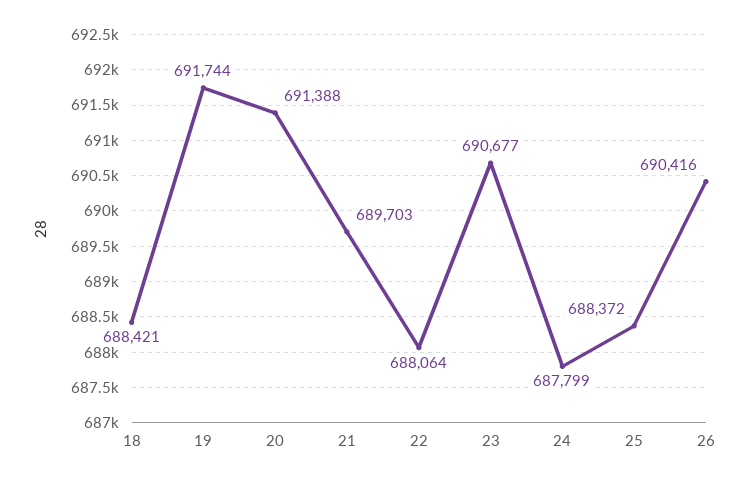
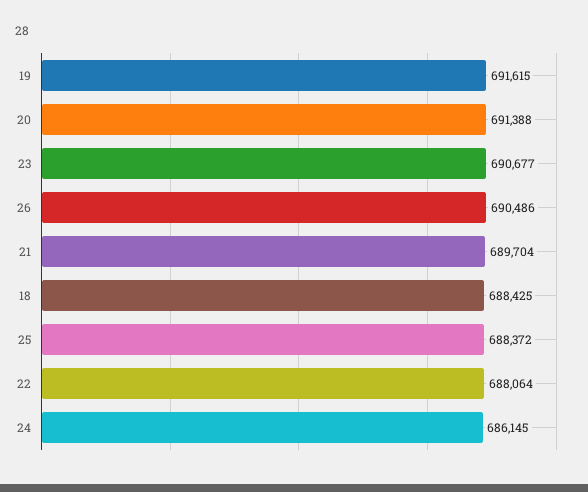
  {
-   "18": 688421,
+   "18": 688425,
-   "19": 691744,
+   "19": 691615,
    "20": 691388,
-   "21": 689703,
+   "21": 689704,
    "22": 688064,
    "23": 690677,
-   "24": 687799,
+   "24": 686145,
    "25": 688372,
-   "26": 690416
+   "26": 690486
  }

